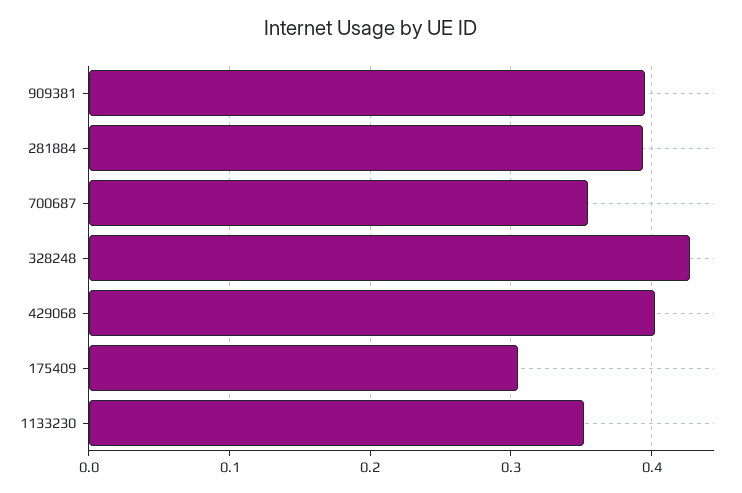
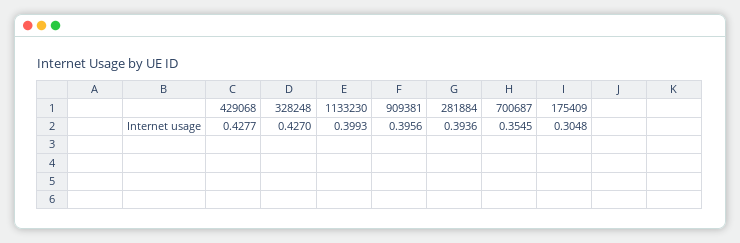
  {
    "909381": 0.3956,
    "281884": 0.3936,
    "700687": 0.3545,
    "328248": 0.427,
-   "429068": 0.4,
+   "429068": 0.4277,
    "175409": 0.3048,
-   "1133230": 0.35
+   "1133230": 0.3993
  }

